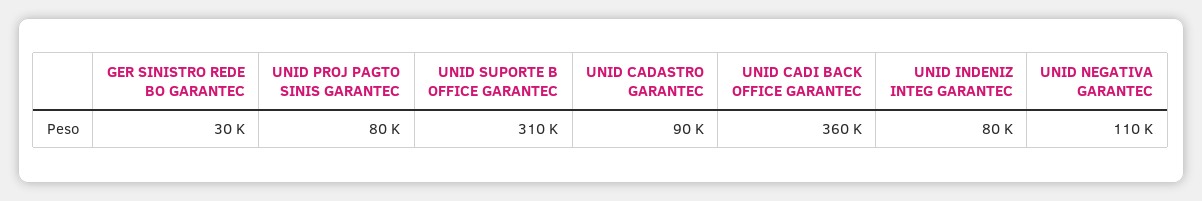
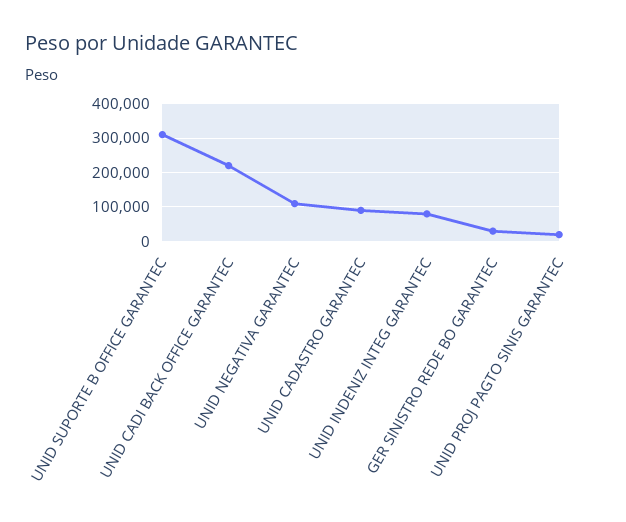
  {
    "GER SINISTRO REDE BO GARANTEC": 30000,
-   "UNID PROJ PAGTO SINIS GARANTEC": 80000,
+   "UNID PROJ PAGTO SINIS GARANTEC": 20000,
    "UNID SUPORTE B OFFICE GARANTEC": 310000,
    "UNID CADASTRO GARANTEC": 90000,
-   "UNID CADI BACK OFFICE GARANTEC": 360000,
+   "UNID CADI BACK OFFICE GARANTEC": 220000,
    "UNID INDENIZ INTEG GARANTEC": 80000,
    "UNID NEGATIVA GARANTEC": 110000
  }

